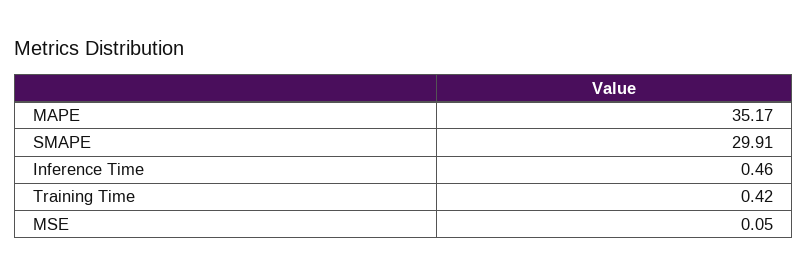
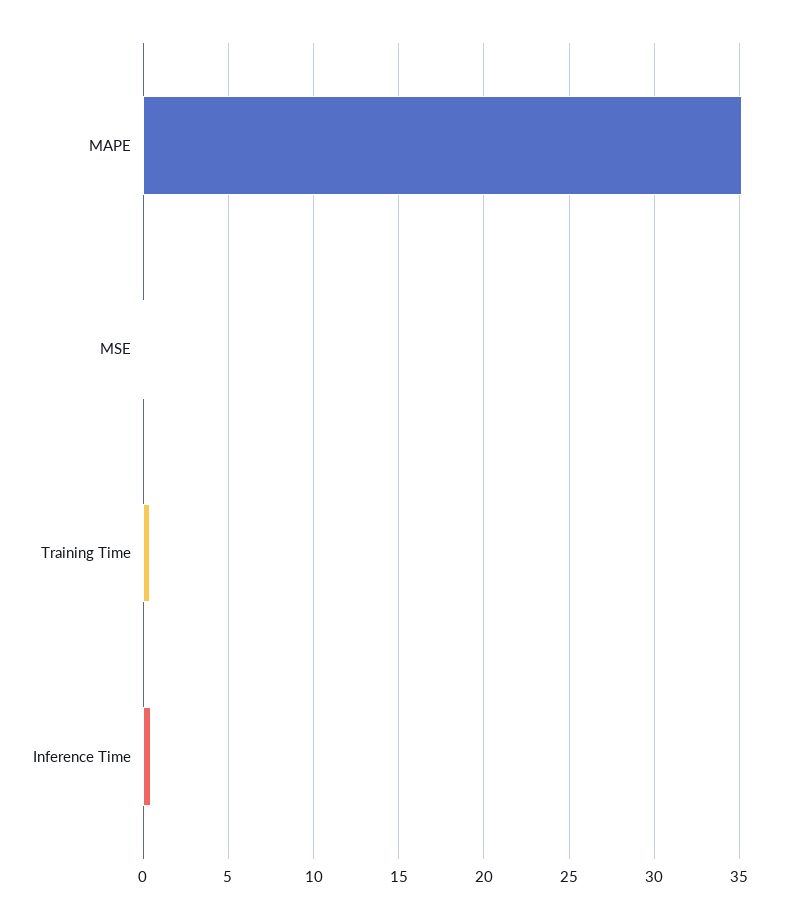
  {
    "MAPE": 35.17,
-   "SMAPE": 29.91,
    "Inference Time": 0.46,
    "Training Time": 0.42,
    "MSE": 0.05
  }

